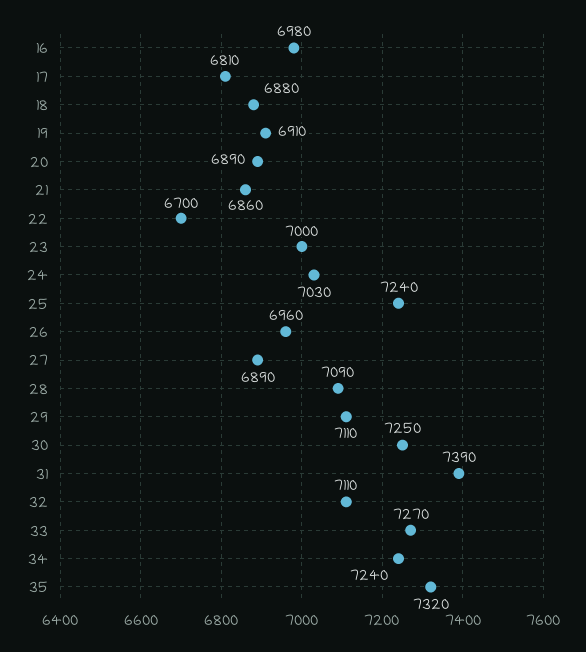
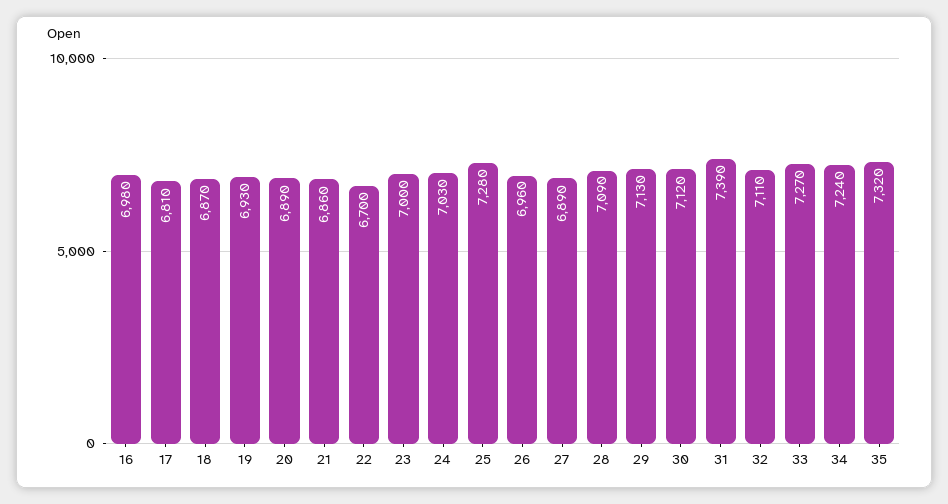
  {
    "16": 6980,
    "17": 6810,
-   "18": 6880,
+   "18": 6870,
-   "19": 6910,
+   "19": 6930,
    "20": 6890,
    "21": 6860,
    "22": 6700,
    "23": 7000,
    "24": 7030,
-   "25": 7240,
+   "25": 7280,
    "26": 6960,
    "27": 6890,
    "28": 7090,
-   "29": 7110,
+   "29": 7130,
-   "30": 7250,
+   "30": 7120,
    "31": 7390,
    "32": 7110,
    "33": 7270,
    "34": 7240,
    "35": 7320
  }

